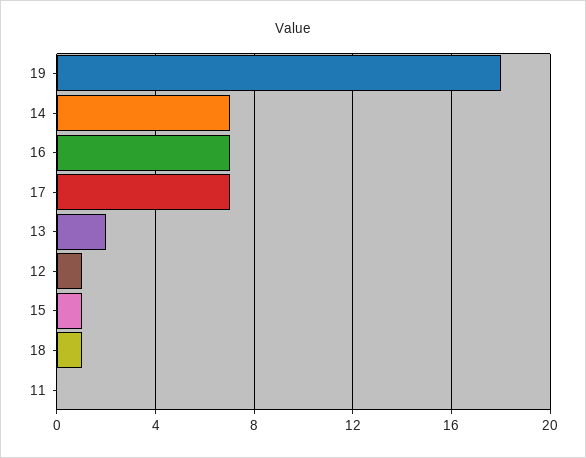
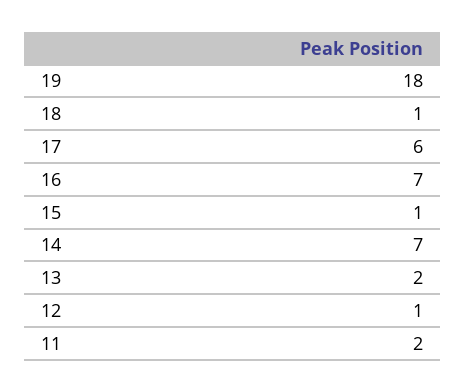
  {
    "19": 18,
    "14": 7,
    "16": 7,
-   "17": 7,
+   "17": 6,
    "13": 2,
    "12": 1,
    "15": 1,
    "18": 1,
-   "11": 0
+   "11": 2
  }

